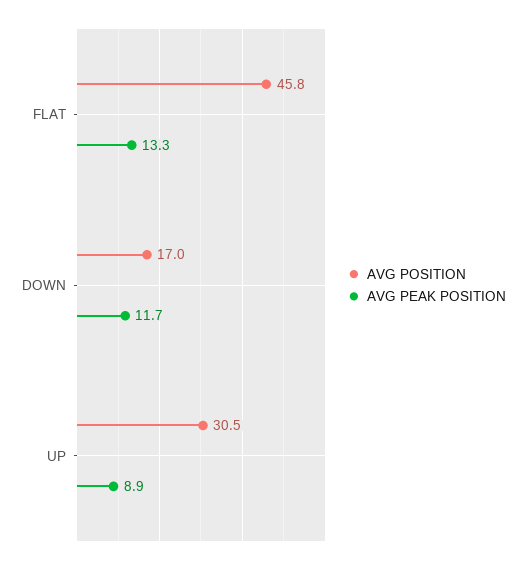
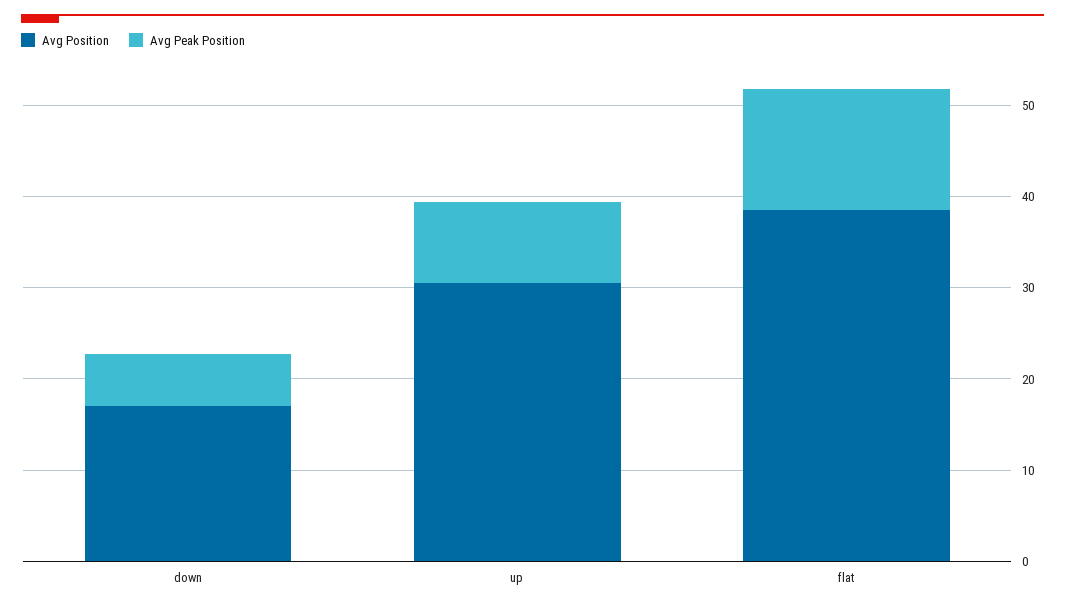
  {
    "AVG POSITION": {
-     "FLAT": 45.8,
+     "FLAT": 38,
      "DOWN": 17,
      "UP": 30.5
    },
    "AVG PEAK POSITION": {
      "FLAT": 13.3,
-     "DOWN": 11.7,
+     "DOWN": 6,
      "UP": 8.9
    }
  }

